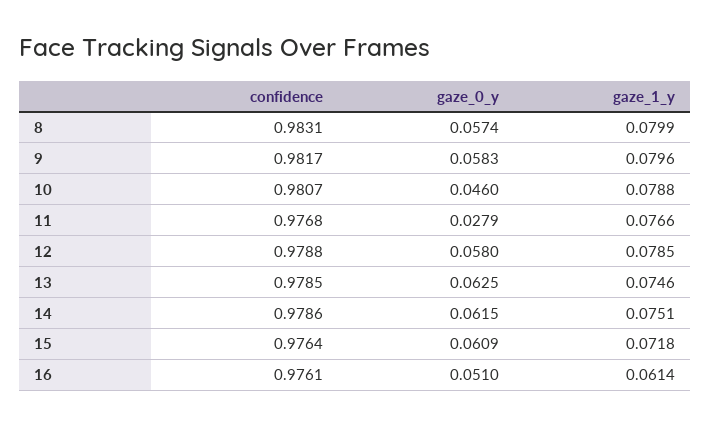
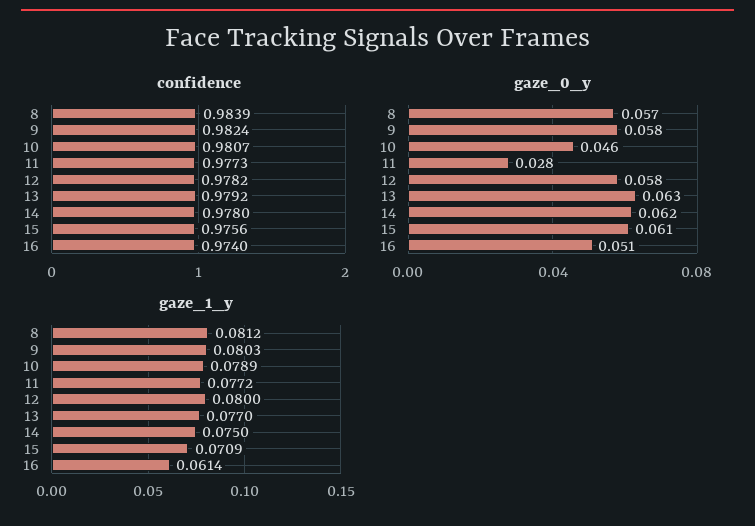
  {
    "confidence": {
-     "8": 0.9831,
+     "8": 0.9839,
-     "9": 0.9817,
+     "9": 0.9824,
      "10": 0.9807,
-     "11": 0.9768,
+     "11": 0.9773,
-     "12": 0.9788,
+     "12": 0.9782,
-     "13": 0.9785,
+     "13": 0.9792,
-     "14": 0.9786,
+     "14": 0.978,
-     "15": 0.9764,
+     "15": 0.9756,
-     "16": 0.9761
+     "16": 0.974
    },
    "gaze_0_y": {
      "8": 0.0574,
      "9": 0.0583,
      "10": 0.046,
      "11": 0.0279,
      "12": 0.058,
      "13": 0.0625,
      "14": 0.0615,
      "15": 0.0609,
      "16": 0.051
    },
    "gaze_1_y": {
-     "8": 0.0799,
+     "8": 0.0812,
-     "9": 0.0796,
+     "9": 0.0803,
-     "10": 0.0788,
+     "10": 0.0789,
-     "11": 0.0766,
+     "11": 0.0772,
-     "12": 0.0785,
+     "12": 0.08,
-     "13": 0.0746,
+     "13": 0.077,
-     "14": 0.0751,
+     "14": 0.075,
-     "15": 0.0718,
+     "15": 0.0709,
      "16": 0.0614
    }
  }

